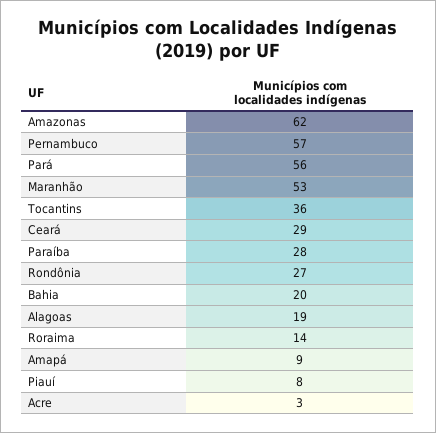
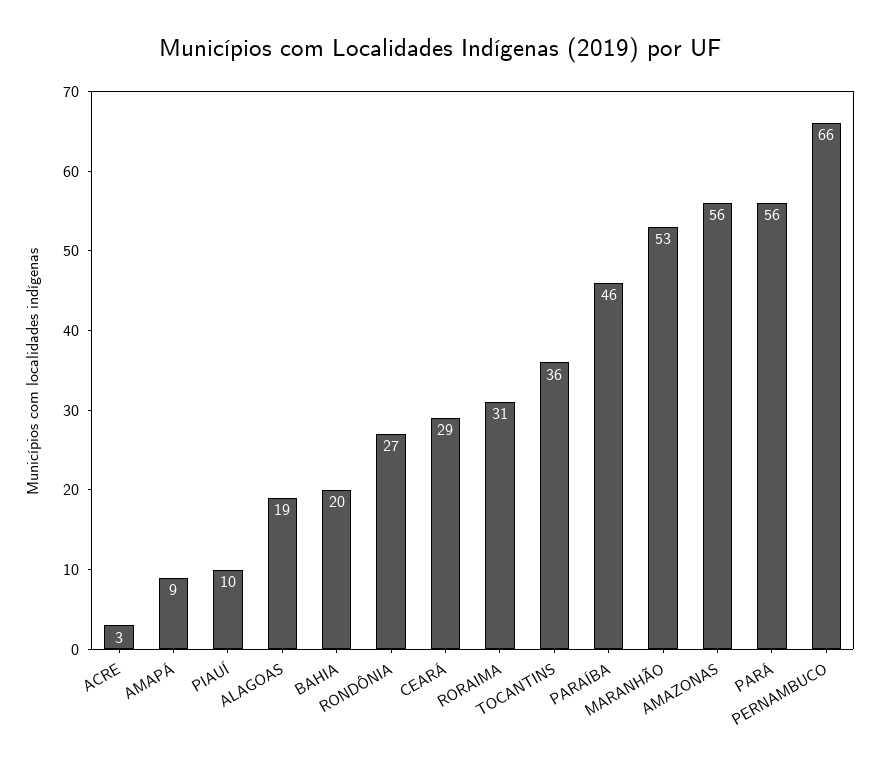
  {
-   "Amazonas": 62,
+   "Amazonas": 56,
-   "Pernambuco": 57,
+   "Pernambuco": 66,
    "Pará": 56,
    "Maranhão": 53,
    "Tocantins": 36,
    "Ceará": 29,
-   "Paraíba": 28,
+   "Paraíba": 46,
    "Rondônia": 27,
    "Bahia": 20,
    "Alagoas": 19,
-   "Roraima": 14,
+   "Roraima": 31,
    "Amapá": 9,
-   "Piauí": 8,
+   "Piauí": 10,
    "Acre": 3
  }

